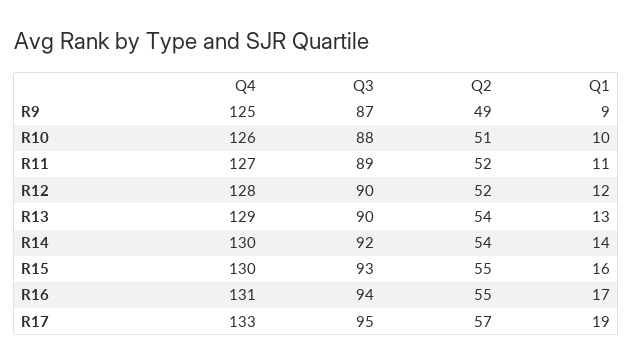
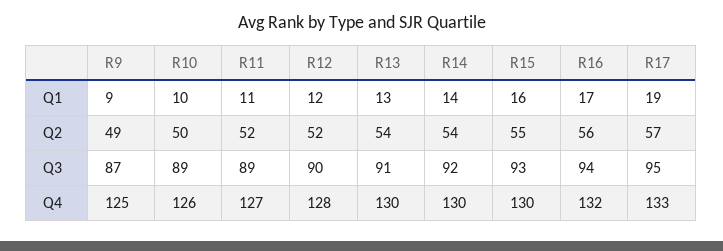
  {
    "Q4": {
      "R9": 125,
      "R10": 126,
      "R11": 127,
      "R12": 128,
-     "R13": 129,
+     "R13": 130,
      "R14": 130,
      "R15": 130,
-     "R16": 131,
+     "R16": 132,
      "R17": 133
    },
    "Q3": {
      "R9": 87,
-     "R10": 88,
+     "R10": 89,
      "R11": 89,
      "R12": 90,
-     "R13": 90,
+     "R13": 91,
      "R14": 92,
      "R15": 93,
      "R16": 94,
      "R17": 95
    },
    "Q2": {
      "R9": 49,
-     "R10": 51,
+     "R10": 50,
      "R11": 52,
      "R12": 52,
      "R13": 54,
      "R14": 54,
      "R15": 55,
-     "R16": 55,
+     "R16": 56,
      "R17": 57
    },
    "Q1": {
      "R9": 9,
      "R10": 10,
      "R11": 11,
      "R12": 12,
      "R13": 13,
      "R14": 14,
      "R15": 16,
      "R16": 17,
      "R17": 19
    }
  }

